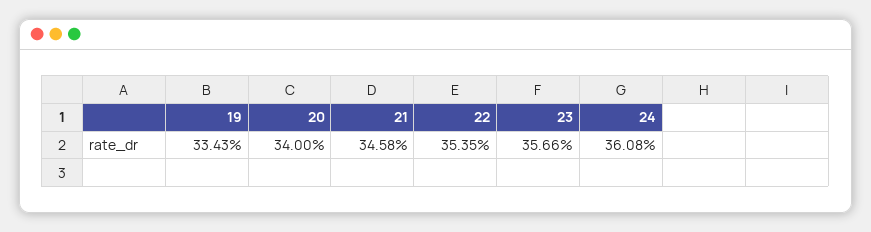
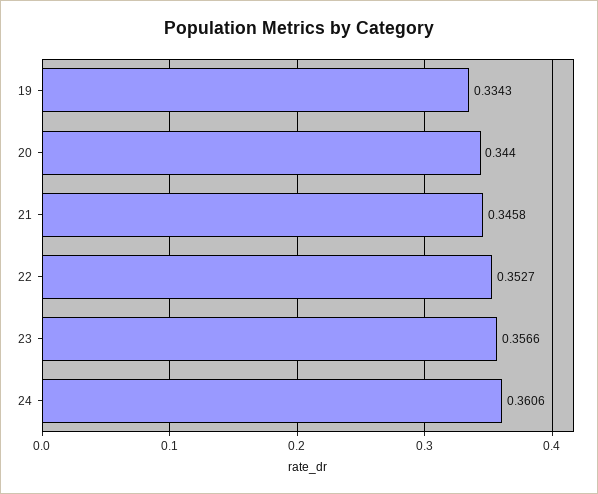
  {
    "19": 0.3343,
-   "20": 0.34,
+   "20": 0.344,
    "21": 0.3458,
-   "22": 0.3535,
+   "22": 0.3527,
    "23": 0.3566,
-   "24": 0.3608
+   "24": 0.3606
  }

